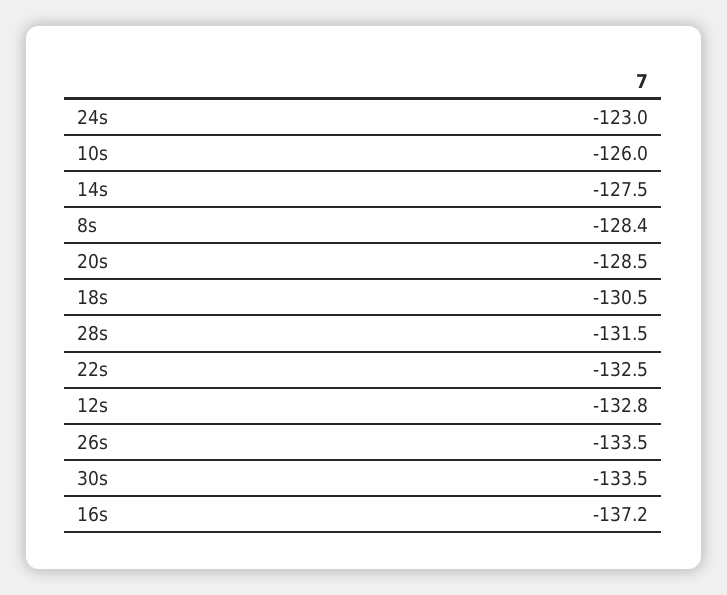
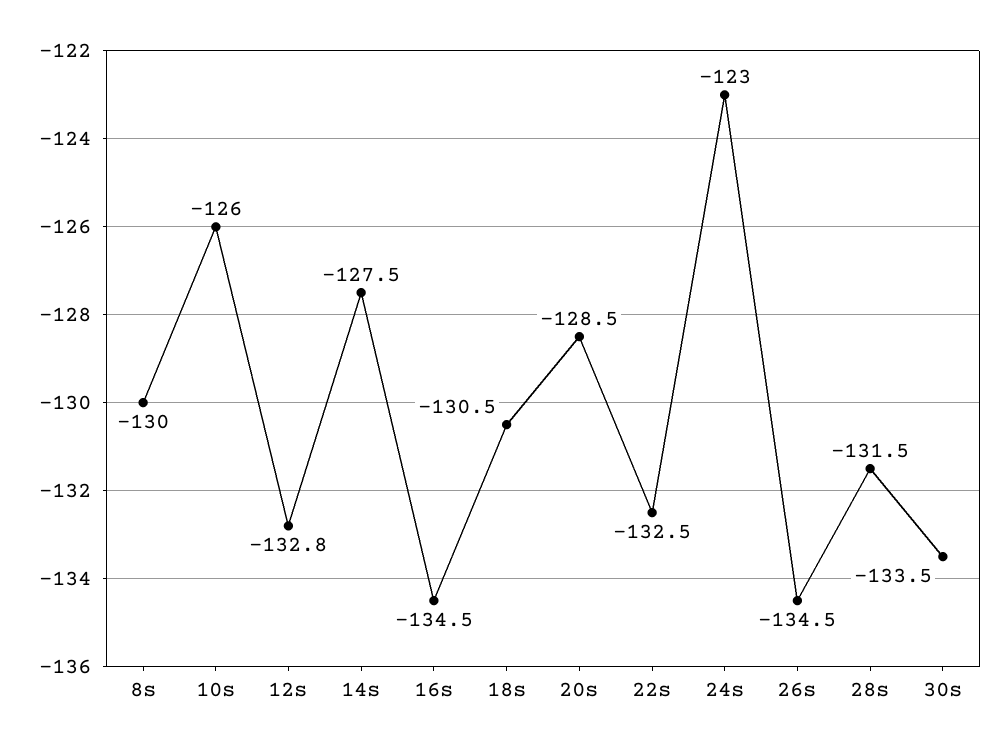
  {
    "24s": -123,
    "10s": -126,
    "14s": -127.5,
-   "8s": -128.4,
+   "8s": -130,
    "20s": -128.5,
    "18s": -130.5,
    "28s": -131.5,
    "22s": -132.5,
    "12s": -132.8,
-   "26s": -133.5,
+   "26s": -134.5,
    "30s": -133.5,
-   "16s": -137.2
+   "16s": -134.5
  }

